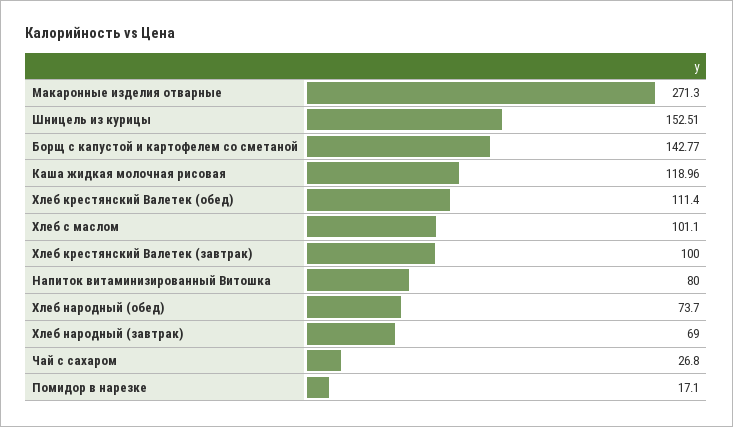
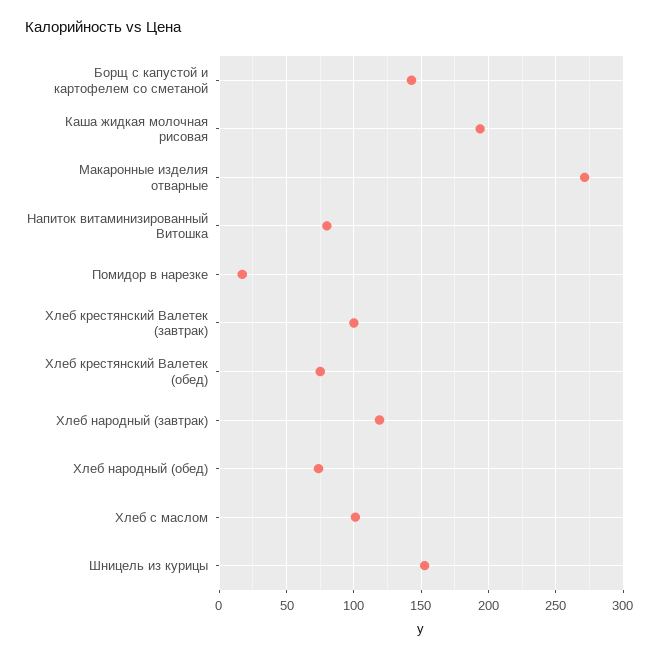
  {
    "Макаронные изделия отварные": 271.3,
    "Шницель из курицы": 152.51,
    "Борщ с капустой и картофелем со сметаной": 142.77,
-   "Каша жидкая молочная рисовая": 118.96,
+   "Каша жидкая молочная рисовая": 195,
-   "Хлеб крестянский Валетек (обед)": 111.4,
+   "Хлеб крестянский Валетек (обед)": 75,
    "Хлеб с маслом": 101.1,
    "Хлеб крестянский Валетек (завтрак)": 100,
    "Напиток витаминизированный Витошка": 80,
    "Хлеб народный (обед)": 73.7,
-   "Хлеб народный (завтрак)": 69,
+   "Хлеб народный (завтрак)": 120,
-   "Чай с сахаром": 26.8,
    "Помидор в нарезке": 17.1
  }

